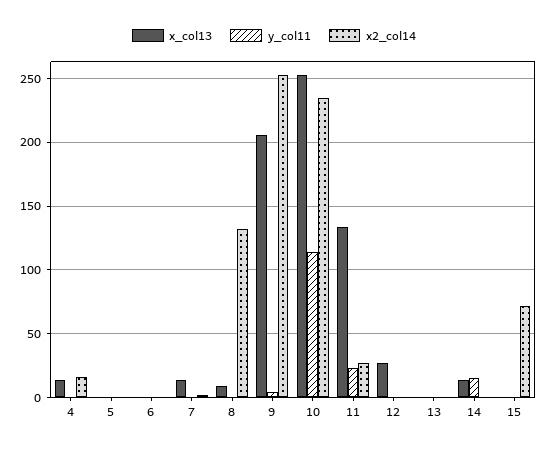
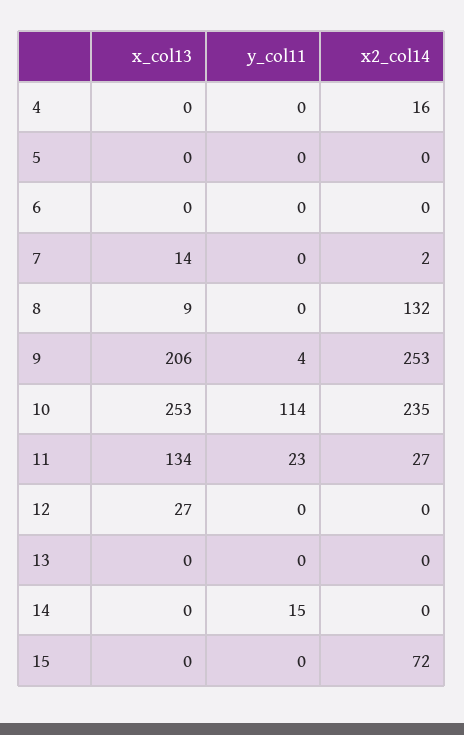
  {
    "x_col13": {
-     "4": 15,
+     "4": 0,
      "5": 0,
      "6": 0,
      "7": 14,
      "8": 9,
      "9": 206,
      "10": 253,
      "11": 134,
      "12": 27,
      "13": 0,
-     "14": 15,
+     "14": 0,
      "15": 0
    },
    "y_col11": {
      "4": 0,
      "5": 0,
      "6": 0,
      "7": 0,
      "8": 0,
      "9": 4,
      "10": 114,
      "11": 23,
      "12": 0,
      "13": 0,
      "14": 15,
      "15": 0
    },
    "x2_col14": {
      "4": 16,
      "5": 0,
      "6": 0,
      "7": 2,
      "8": 132,
      "9": 253,
      "10": 235,
      "11": 27,
      "12": 0,
      "13": 0,
      "14": 0,
      "15": 72
    }
  }

